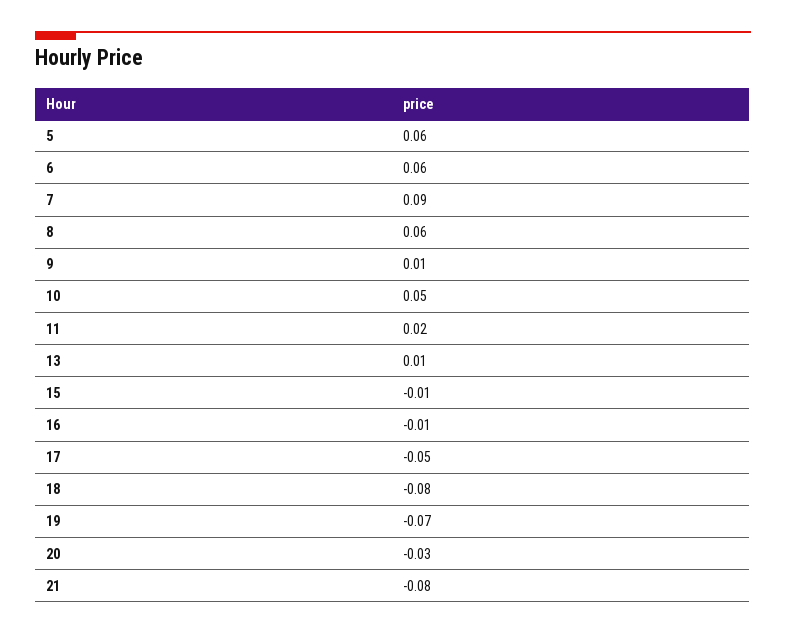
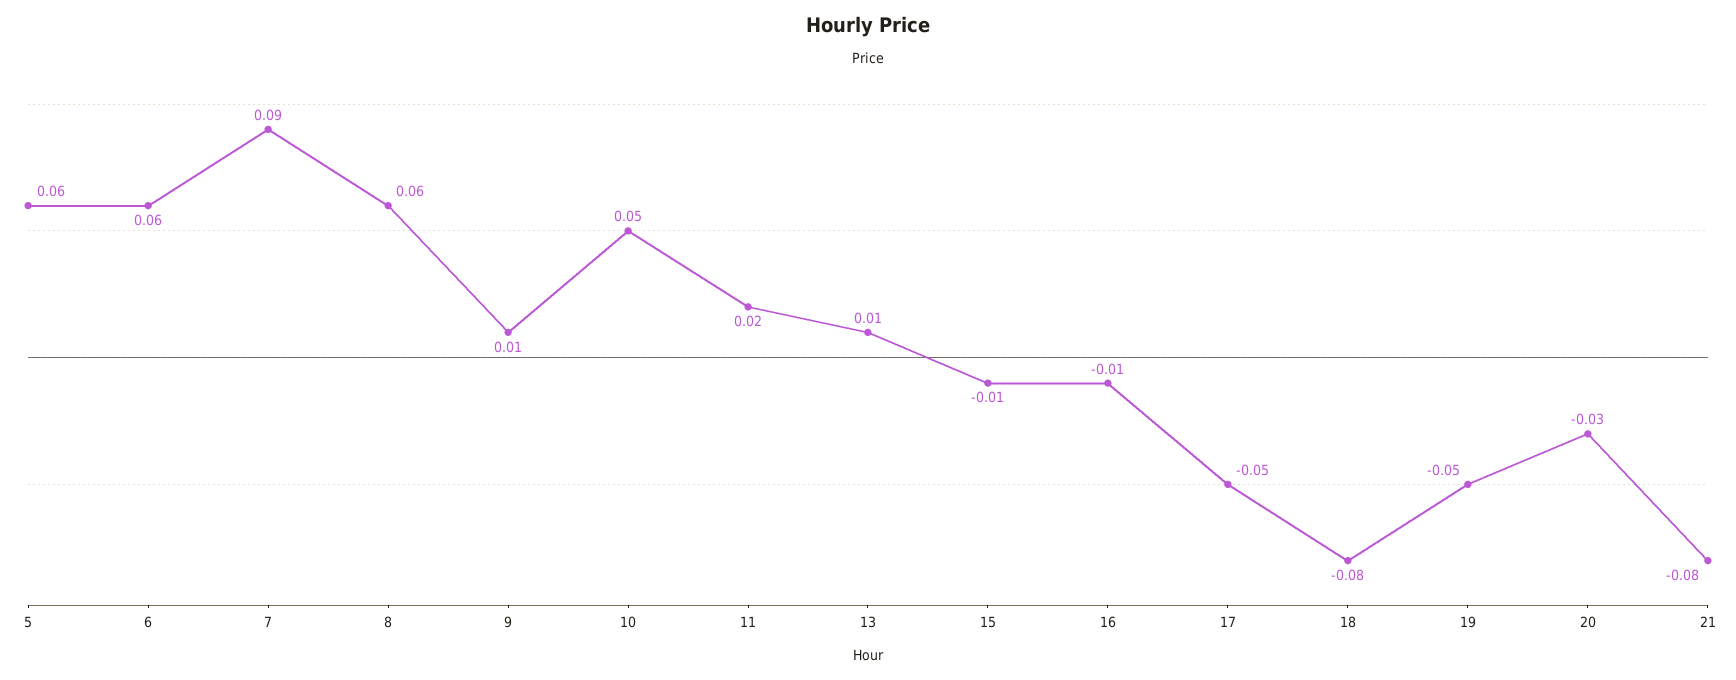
  {
    "5": 0.06,
    "6": 0.06,
    "7": 0.09,
    "8": 0.06,
    "9": 0.01,
    "10": 0.05,
    "11": 0.02,
    "13": 0.01,
    "15": -0.01,
    "16": -0.01,
    "17": -0.05,
    "18": -0.08,
-   "19": -0.07,
+   "19": -0.05,
    "20": -0.03,
    "21": -0.08
  }

